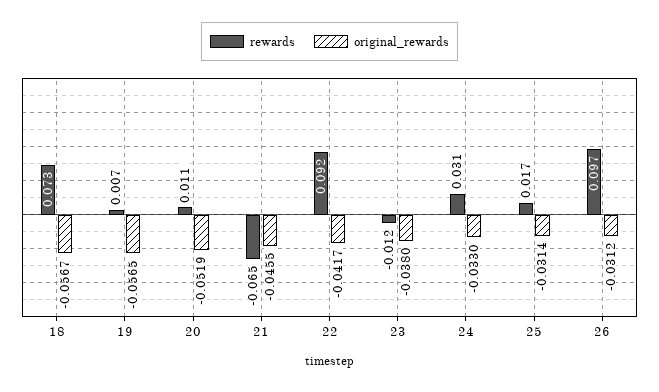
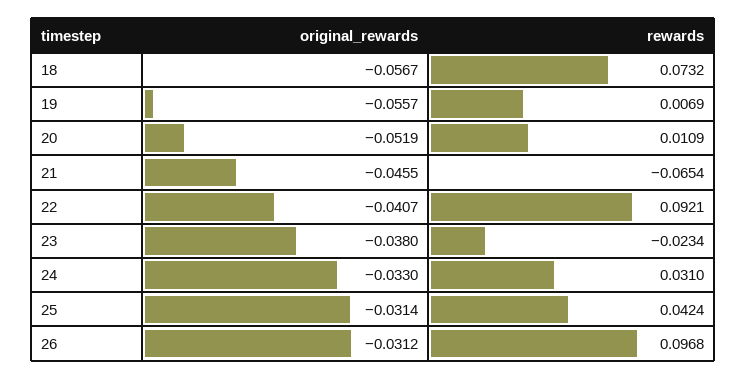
  {
    "rewards": {
      "18": 0.0732,
      "19": 0.0069,
      "20": 0.0109,
      "21": -0.0654,
      "22": 0.0921,
-     "23": -0.012,
+     "23": -0.0234,
      "24": 0.031,
-     "25": 0.017,
+     "25": 0.0424,
      "26": 0.0968
    },
    "original_rewards": {
      "18": -0.0567,
-     "19": -0.0565,
+     "19": -0.0557,
      "20": -0.0519,
      "21": -0.0455,
-     "22": -0.0417,
+     "22": -0.0407,
      "23": -0.038,
      "24": -0.033,
      "25": -0.0314,
      "26": -0.0312
    }
  }

